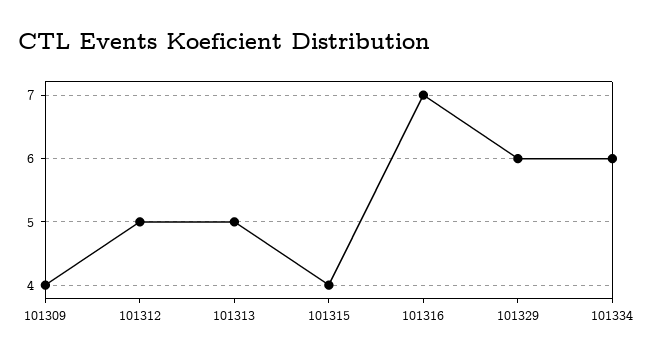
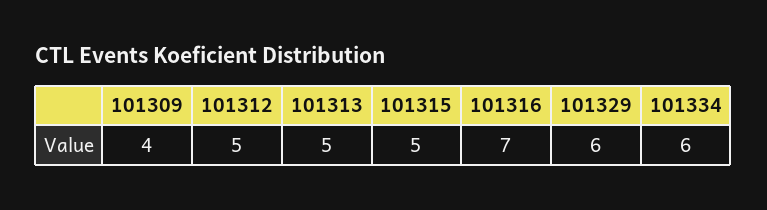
  {
    "101309": 4,
    "101312": 5,
    "101313": 5,
-   "101315": 4,
+   "101315": 5,
    "101316": 7,
    "101329": 6,
    "101334": 6
  }

